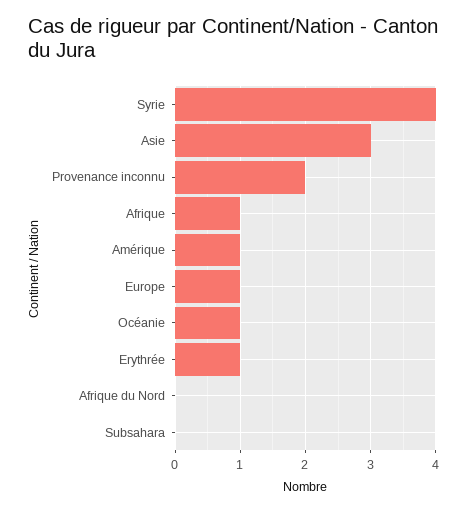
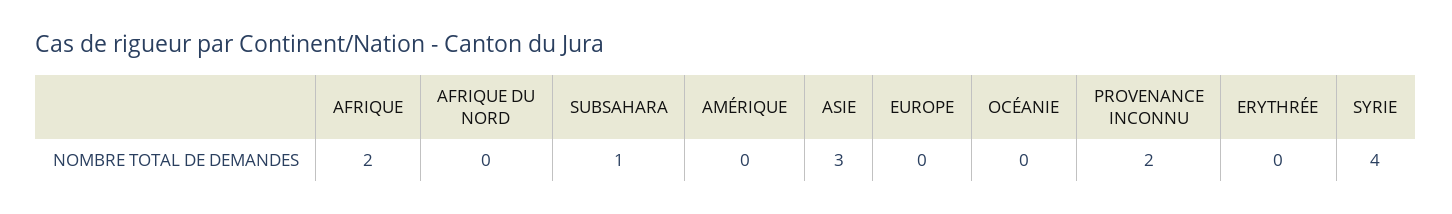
  {
    "Syrie": 4,
    "Asie": 3,
    "Provenance inconnu": 2,
-   "Afrique": 1,
+   "Afrique": 2,
-   "Amérique": 1,
+   "Amérique": 0,
-   "Europe": 1,
+   "Europe": 0,
-   "Océanie": 1,
+   "Océanie": 0,
-   "Erythrée": 1,
+   "Erythrée": 0,
    "Afrique du Nord": 0,
-   "Subsahara": 0
+   "Subsahara": 1
  }

